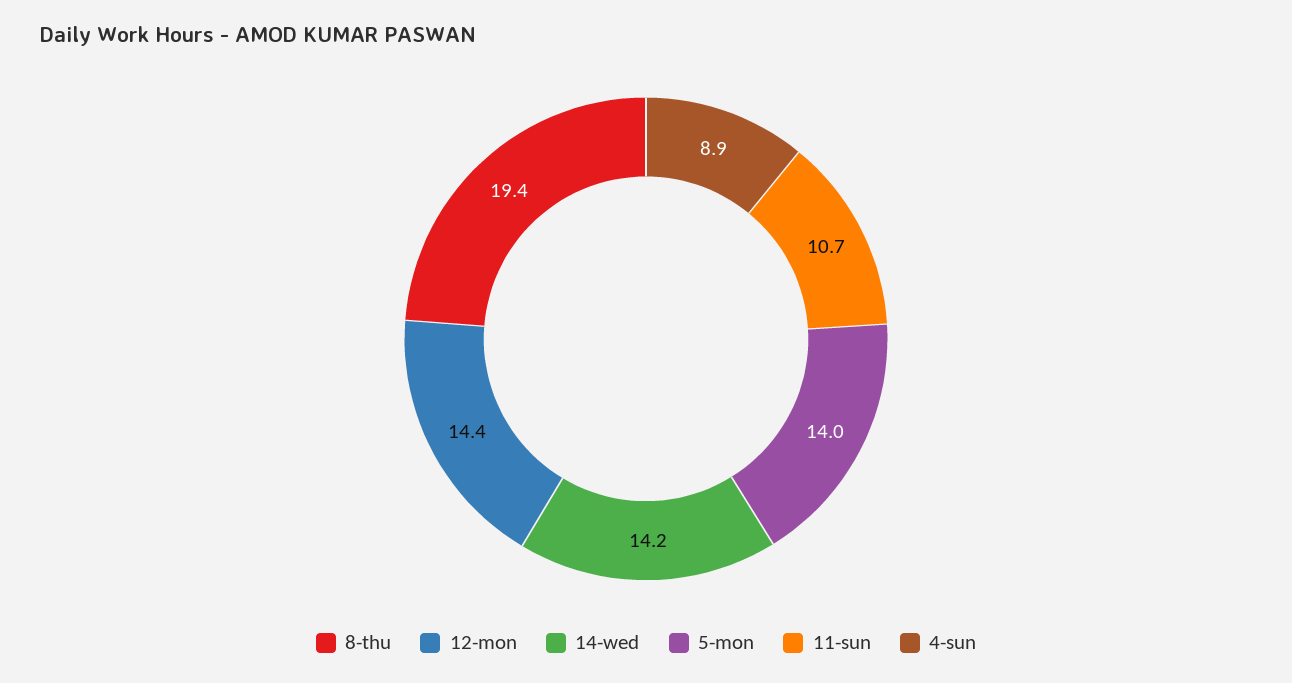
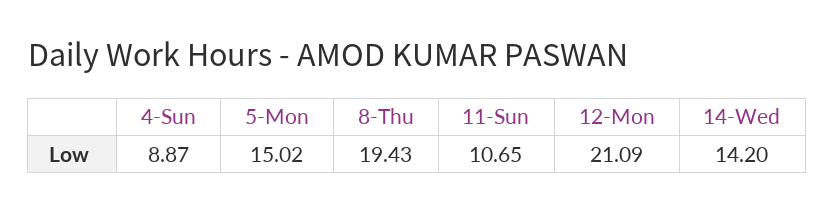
  {
    "8-thu": 19.43,
-   "12-mon": 14.4,
+   "12-mon": 21.09,
    "14-wed": 14.2,
-   "5-mon": 14,
+   "5-mon": 15.02,
    "11-sun": 10.65,
    "4-sun": 8.87
  }

